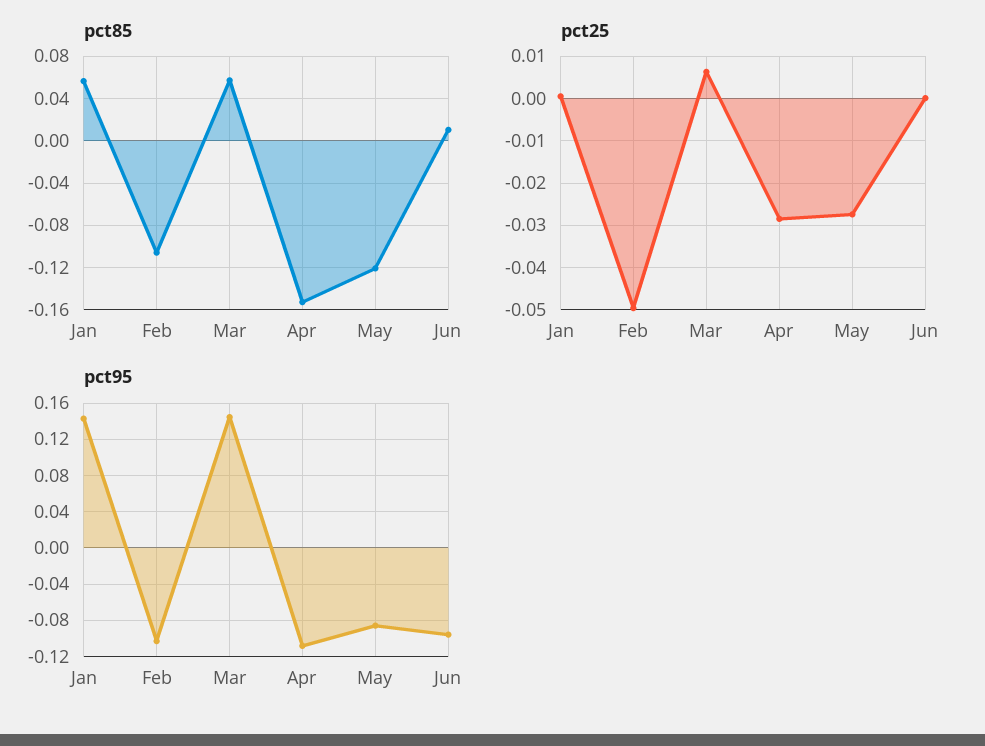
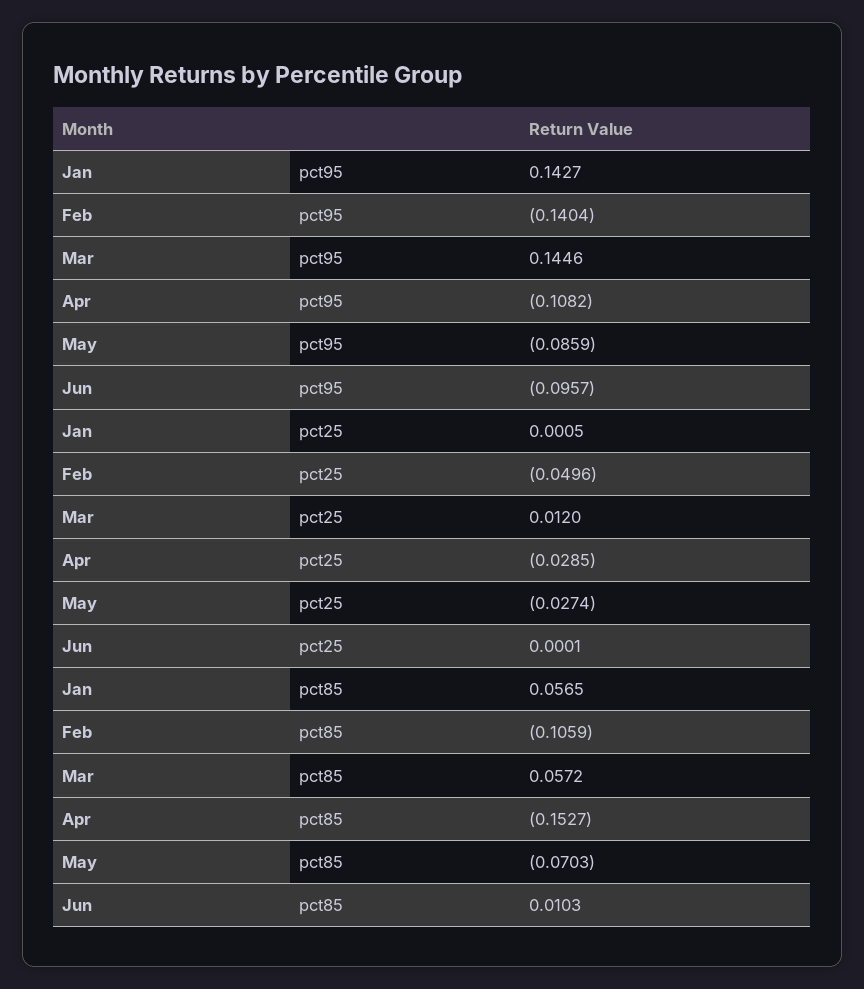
  {
    "pct85": {
      "Jan": 0.0565,
      "Feb": -0.1059,
      "Mar": 0.0572,
      "Apr": -0.1527,
-     "May": -0.12,
+     "May": -0.0703,
      "Jun": 0.0103
    },
    "pct25": {
      "Jan": 0.0005,
      "Feb": -0.0496,
-     "Mar": 0.006,
+     "Mar": 0.012,
      "Apr": -0.0285,
      "May": -0.0274,
      "Jun": 0.0001
    },
    "pct95": {
      "Jan": 0.1427,
-     "Feb": -0.1,
+     "Feb": -0.1404,
      "Mar": 0.1446,
      "Apr": -0.1082,
      "May": -0.0859,
      "Jun": -0.0957
    }
  }

